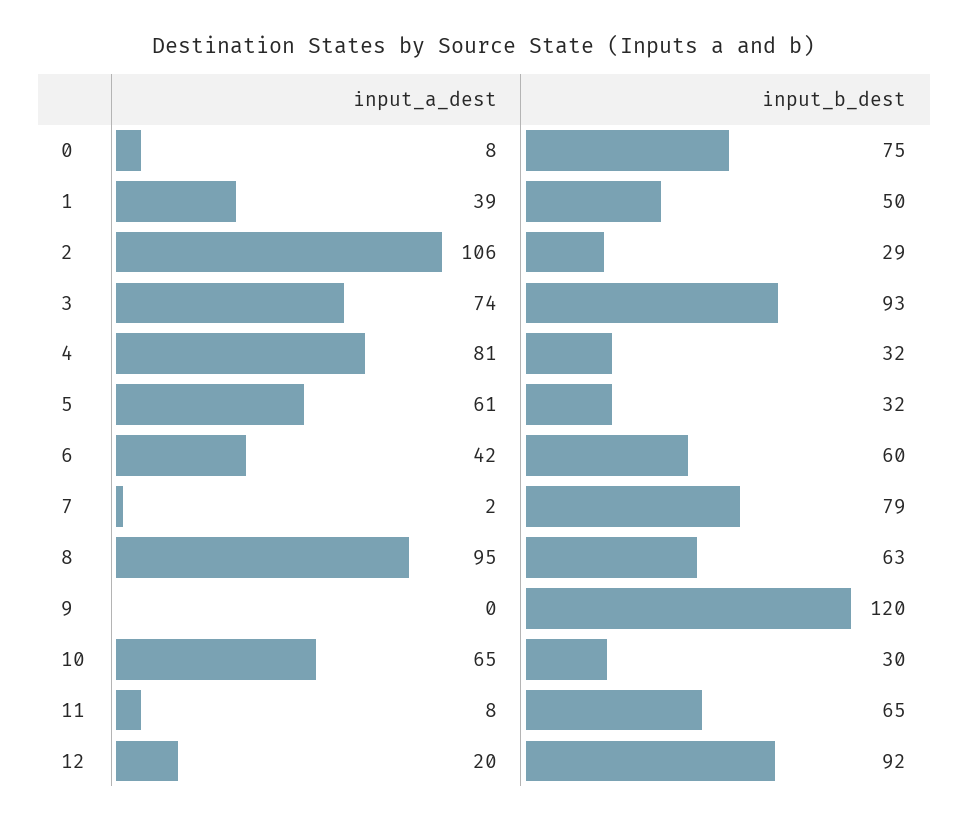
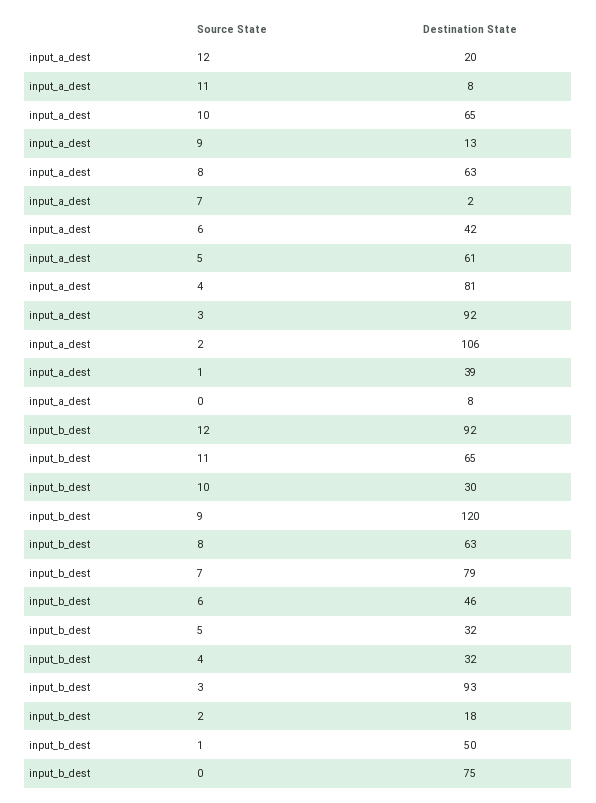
  {
    "input_a_dest": {
      "0": 8,
      "1": 39,
      "2": 106,
-     "3": 74,
+     "3": 92,
      "4": 81,
      "5": 61,
      "6": 42,
      "7": 2,
-     "8": 95,
+     "8": 63,
-     "9": 0,
+     "9": 13,
      "10": 65,
      "11": 8,
      "12": 20
    },
    "input_b_dest": {
      "0": 75,
      "1": 50,
-     "2": 29,
+     "2": 18,
      "3": 93,
      "4": 32,
      "5": 32,
-     "6": 60,
+     "6": 46,
      "7": 79,
      "8": 63,
      "9": 120,
      "10": 30,
      "11": 65,
      "12": 92
    }
  }

